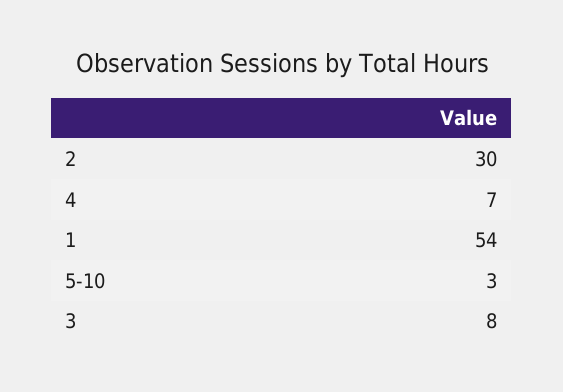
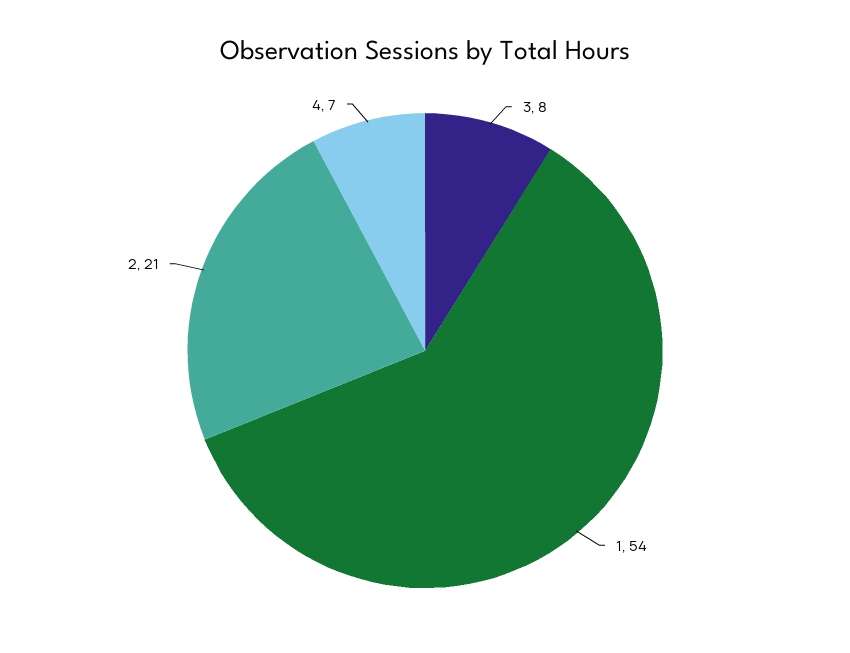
  {
-   "2": 30,
+   "2": 21,
    "4": 7,
    "1": 54,
-   "5-10": 3,
    "3": 8
  }

